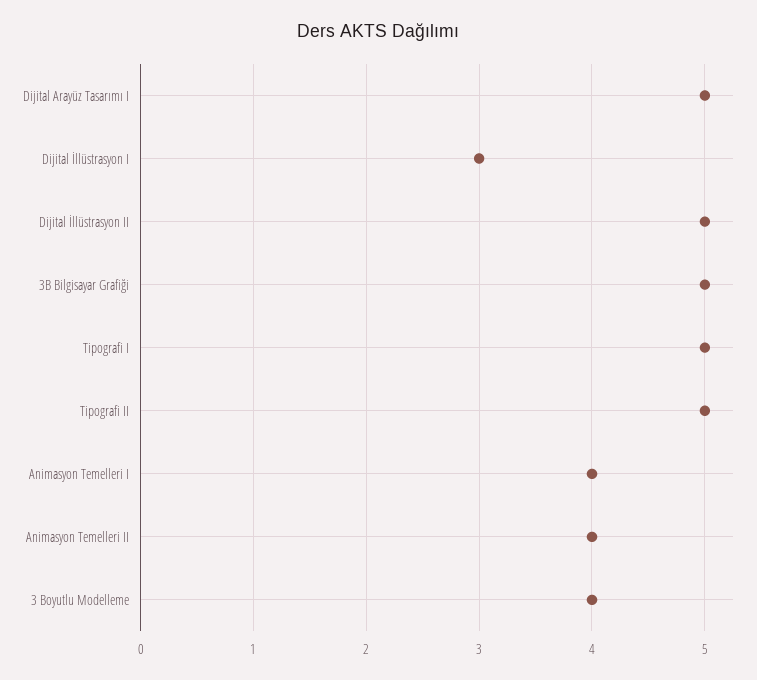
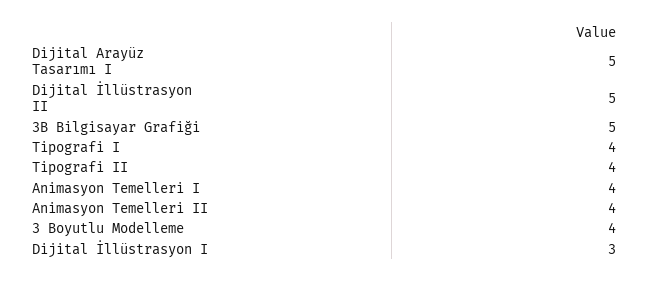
  {
    "Dijital Arayüz Tasarımı I": 5,
    "Dijital İllüstrasyon I": 3,
    "Dijital İllüstrasyon II": 5,
    "3B Bilgisayar Grafiği": 5,
-   "Tipografi I": 5,
+   "Tipografi I": 4,
-   "Tipografi II": 5,
+   "Tipografi II": 4,
    "Animasyon Temelleri I": 4,
    "Animasyon Temelleri II": 4,
    "3 Boyutlu Modelleme": 4
  }

